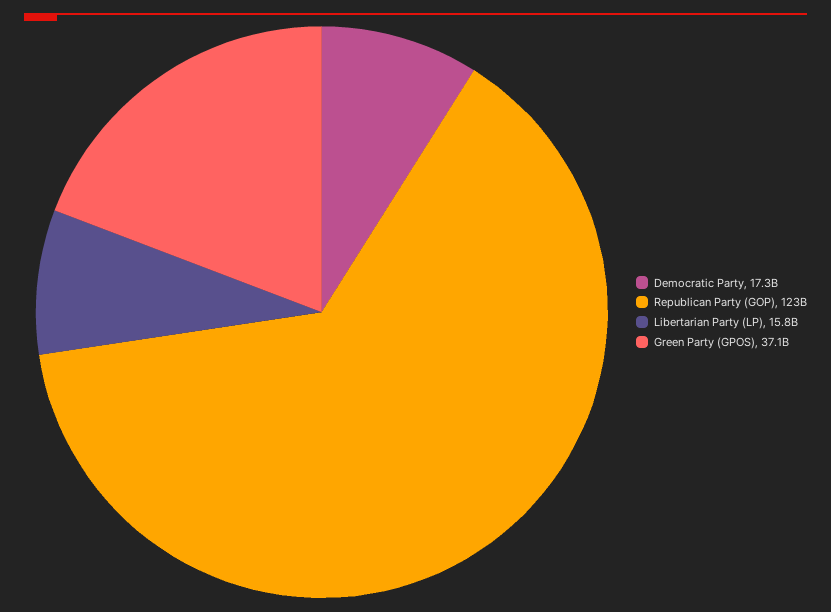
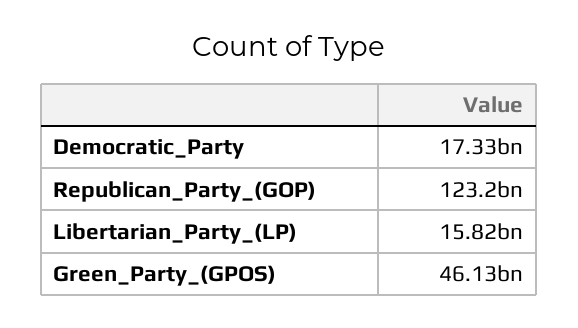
  {
    "Democratic Party": 17330000000,
    "Republican Party (GOP)": 123200000000,
    "Libertarian Party (LP)": 15820000000,
-   "Green Party (GPOS)": 37100000000
+   "Green Party (GPOS)": 46130000000
  }

